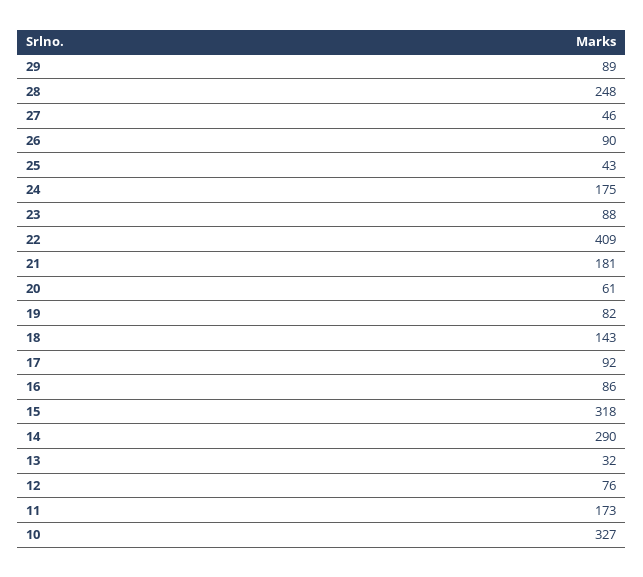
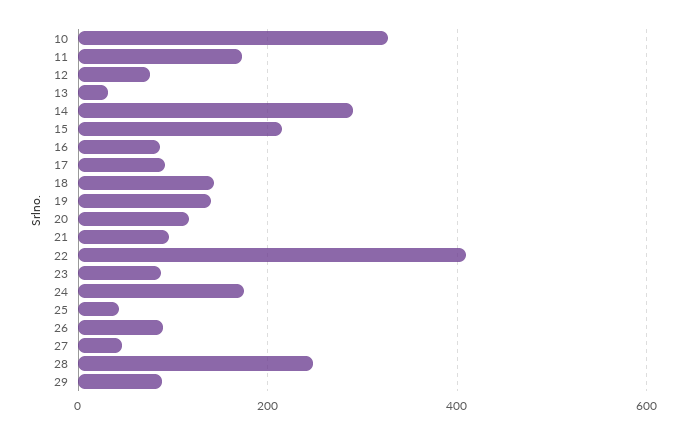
  {
    "29": 89,
    "28": 248,
    "27": 46,
    "26": 90,
    "25": 43,
    "24": 175,
    "23": 88,
    "22": 409,
-   "21": 181,
+   "21": 100,
-   "20": 61,
+   "20": 120,
-   "19": 82,
+   "19": 140,
    "18": 143,
    "17": 92,
    "16": 86,
-   "15": 318,
+   "15": 220,
    "14": 290,
    "13": 32,
    "12": 76,
    "11": 173,
    "10": 327
  }

